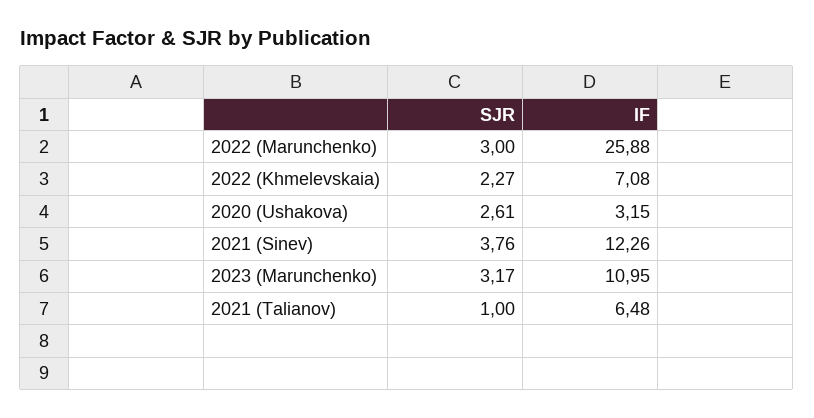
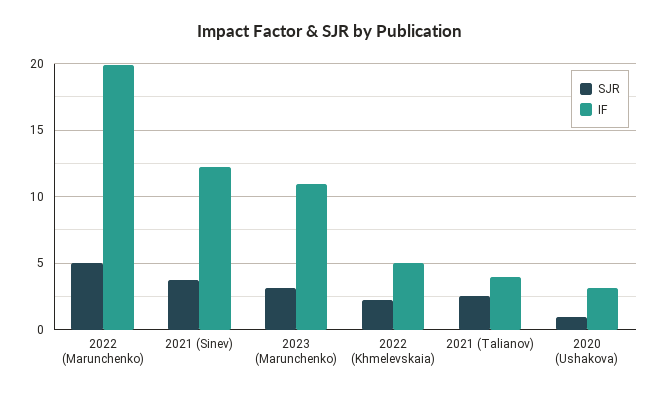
  {
    "SJR": {
-     "2022 (Marunchenko)": 3,
+     "2022 (Marunchenko)": 5,
      "2022 (Khmelevskaia)": 2.27,
-     "2020 (Ushakova)": 2.61,
+     "2020 (Ushakova)": 1,
      "2021 (Sinev)": 3.76,
      "2023 (Marunchenko)": 3.17,
-     "2021 (Talianov)": 1
+     "2021 (Talianov)": 2.5
    },
    "IF": {
-     "2022 (Marunchenko)": 25.88,
+     "2022 (Marunchenko)": 20,
-     "2022 (Khmelevskaia)": 7.08,
+     "2022 (Khmelevskaia)": 5,
      "2020 (Ushakova)": 3.15,
      "2021 (Sinev)": 12.26,
      "2023 (Marunchenko)": 10.95,
-     "2021 (Talianov)": 6.48
+     "2021 (Talianov)": 4
    }
  }

